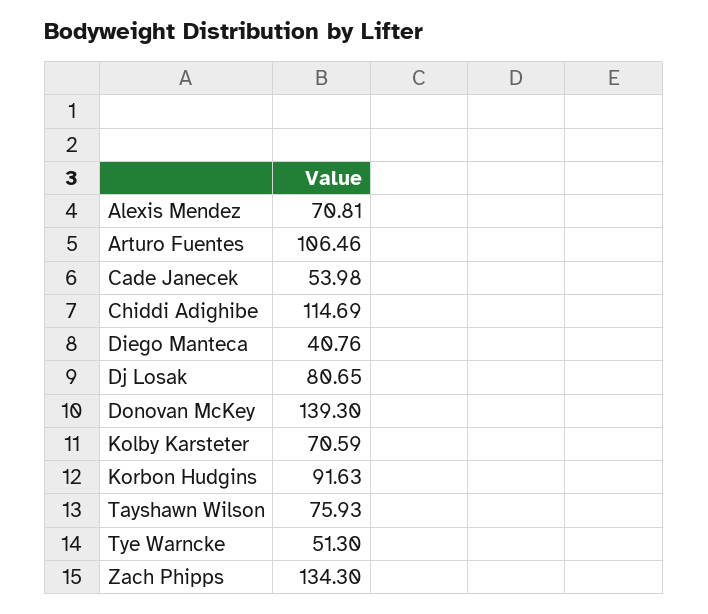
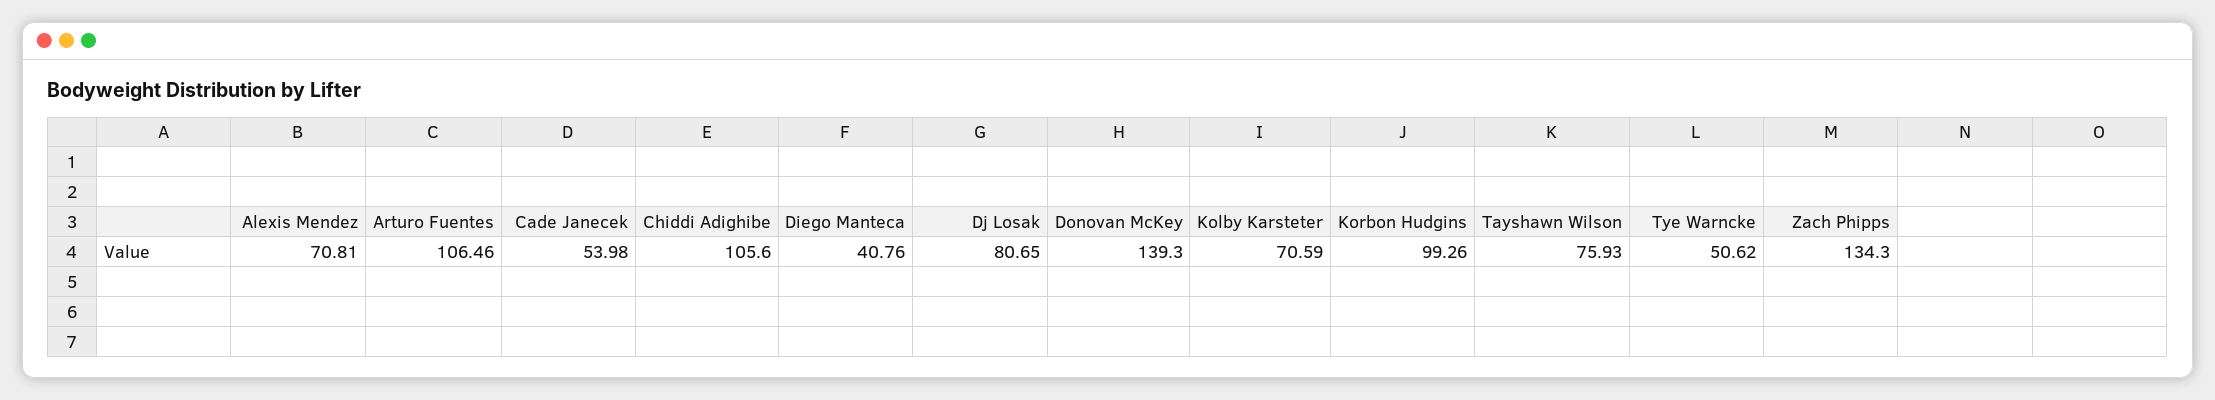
  {
    "Alexis Mendez": 70.81,
    "Arturo Fuentes": 106.46,
    "Cade Janecek": 53.98,
-   "Chiddi Adighibe": 114.69,
+   "Chiddi Adighibe": 105.6,
    "Diego Manteca": 40.76,
    "Dj Losak": 80.65,
    "Donovan McKey": 139.3,
    "Kolby Karsteter": 70.59,
-   "Korbon Hudgins": 91.63,
+   "Korbon Hudgins": 99.26,
    "Tayshawn Wilson": 75.93,
-   "Tye Warncke": 51.3,
+   "Tye Warncke": 50.62,
    "Zach Phipps": 134.3
  }

